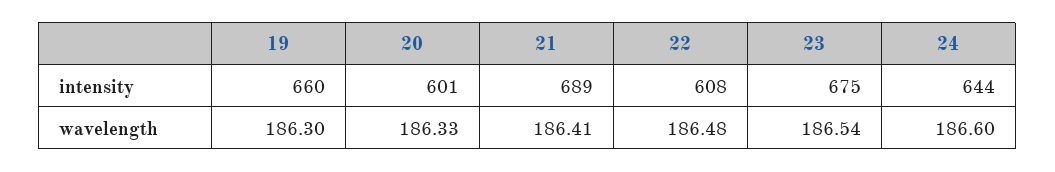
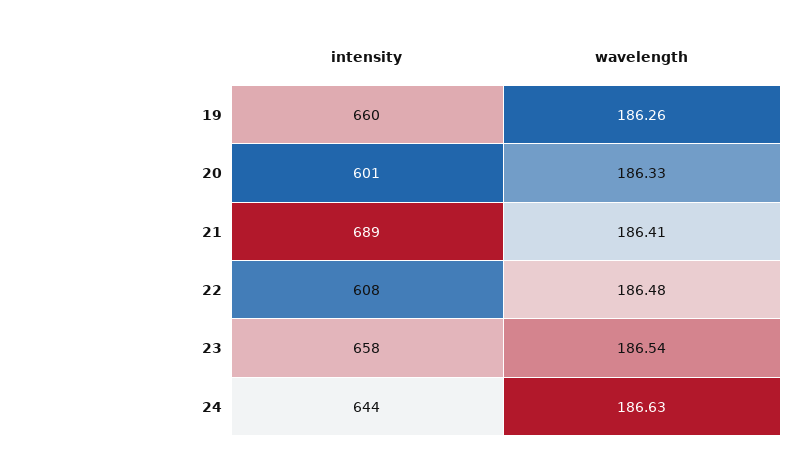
  {
    "19": {
      "intensity": 660,
-     "wavelength": 186.3
+     "wavelength": 186.26
    },
    "20": {
      "intensity": 601,
      "wavelength": 186.33
    },
    "21": {
      "intensity": 689,
      "wavelength": 186.41
    },
    "22": {
      "intensity": 608,
      "wavelength": 186.48
    },
    "23": {
-     "intensity": 675,
+     "intensity": 658,
      "wavelength": 186.54
    },
    "24": {
      "intensity": 644,
-     "wavelength": 186.6
+     "wavelength": 186.63
    }
  }

